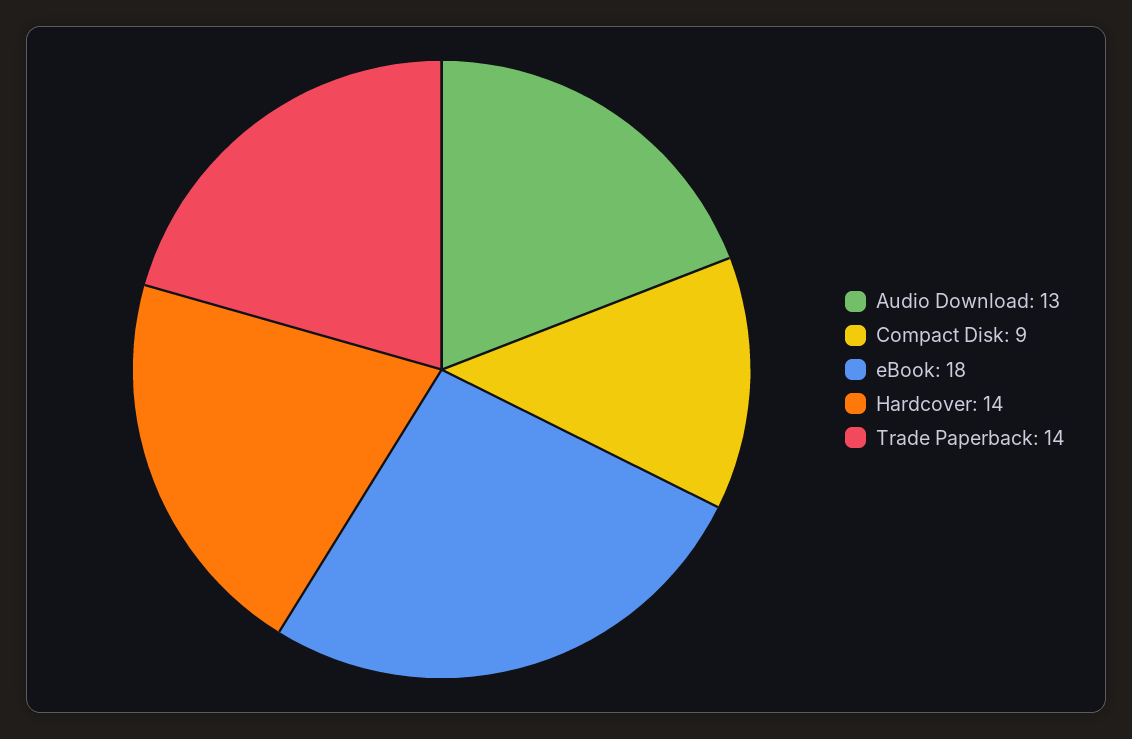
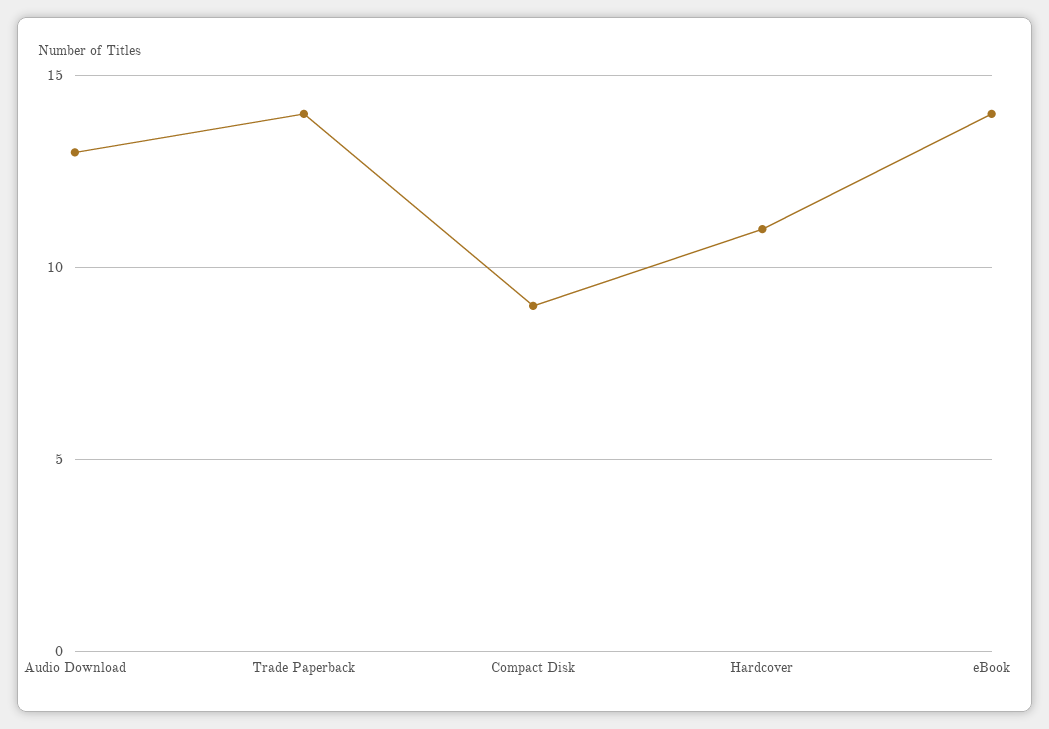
  {
    "Audio Download": 13,
    "Compact Disk": 9,
-   "eBook": 18,
+   "eBook": 14,
-   "Hardcover": 14,
+   "Hardcover": 11,
    "Trade Paperback": 14
  }

